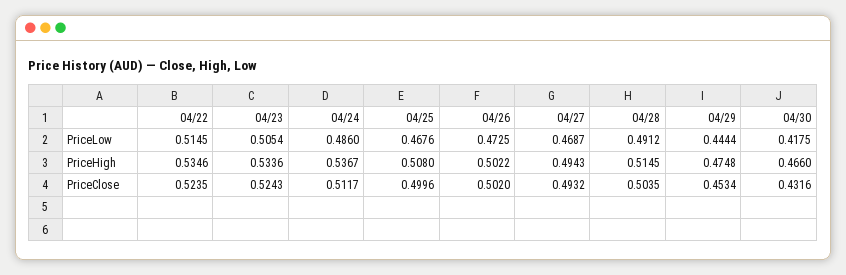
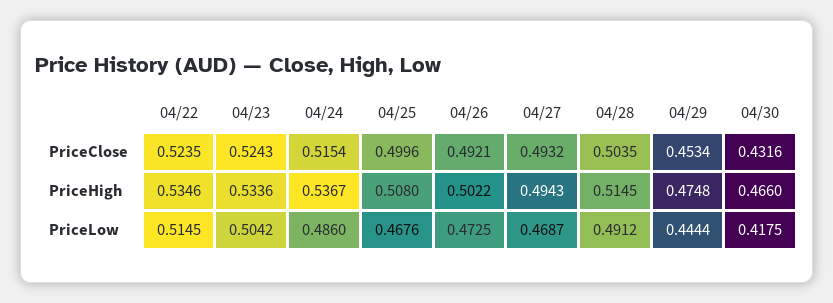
  {
    "04/22": {
      "PriceLow": 0.5145,
      "PriceHigh": 0.5346,
      "PriceClose": 0.5235
    },
    "04/23": {
-     "PriceLow": 0.5054,
+     "PriceLow": 0.5042,
      "PriceHigh": 0.5336,
      "PriceClose": 0.5243
    },
    "04/24": {
      "PriceLow": 0.486,
      "PriceHigh": 0.5367,
-     "PriceClose": 0.5117
+     "PriceClose": 0.5154
    },
    "04/25": {
      "PriceLow": 0.4676,
      "PriceHigh": 0.508,
      "PriceClose": 0.4996
    },
    "04/26": {
      "PriceLow": 0.4725,
      "PriceHigh": 0.5022,
-     "PriceClose": 0.502
+     "PriceClose": 0.4921
    },
    "04/27": {
      "PriceLow": 0.4687,
      "PriceHigh": 0.4943,
      "PriceClose": 0.4932
    },
    "04/28": {
      "PriceLow": 0.4912,
      "PriceHigh": 0.5145,
      "PriceClose": 0.5035
    },
    "04/29": {
      "PriceLow": 0.4444,
      "PriceHigh": 0.4748,
      "PriceClose": 0.4534
    },
    "04/30": {
      "PriceLow": 0.4175,
      "PriceHigh": 0.466,
      "PriceClose": 0.4316
    }
  }

